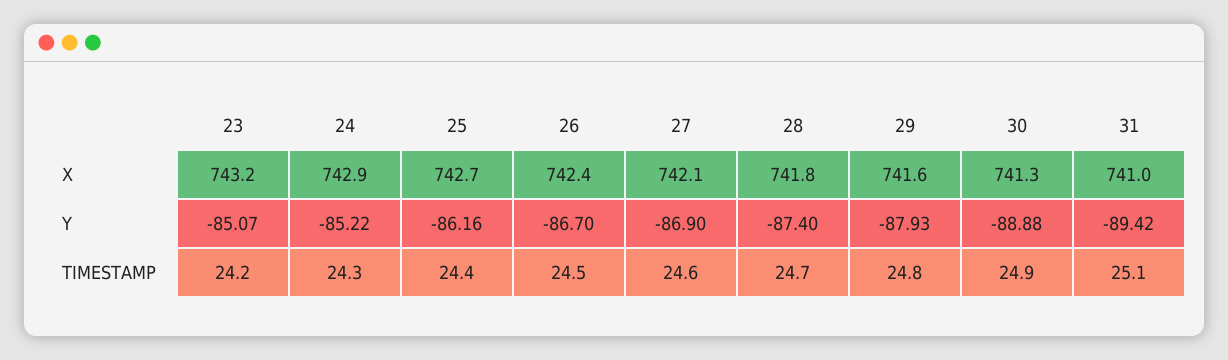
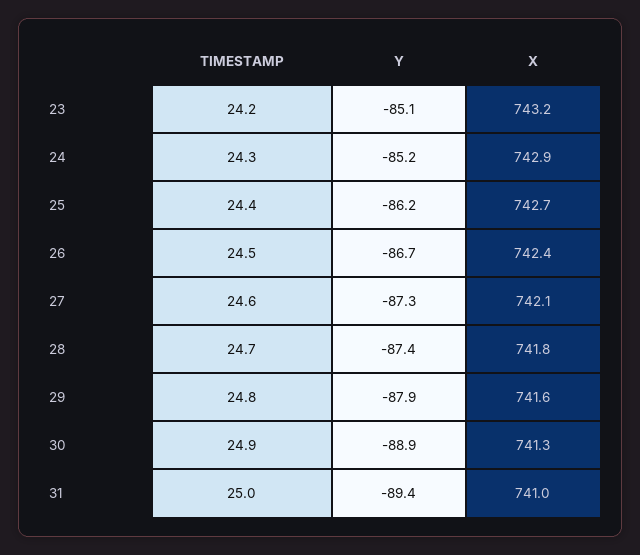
  {
    "23": {
      "X": 743.2,
      "Y": -85.07,
      "TIMESTAMP": 24.2
    },
    "24": {
      "X": 742.9,
      "Y": -85.22,
      "TIMESTAMP": 24.3
    },
    "25": {
      "X": 742.7,
      "Y": -86.16,
      "TIMESTAMP": 24.4
    },
    "26": {
      "X": 742.4,
      "Y": -86.7,
      "TIMESTAMP": 24.5
    },
    "27": {
      "X": 742.1,
-     "Y": -86.9,
+     "Y": -87.3,
      "TIMESTAMP": 24.6
    },
    "28": {
      "X": 741.8,
      "Y": -87.4,
      "TIMESTAMP": 24.7
    },
    "29": {
      "X": 741.6,
      "Y": -87.93,
      "TIMESTAMP": 24.8
    },
    "30": {
      "X": 741.3,
      "Y": -88.88,
      "TIMESTAMP": 24.9
    },
    "31": {
      "X": 741,
      "Y": -89.42,
-     "TIMESTAMP": 25.1
+     "TIMESTAMP": 25
    }
  }

